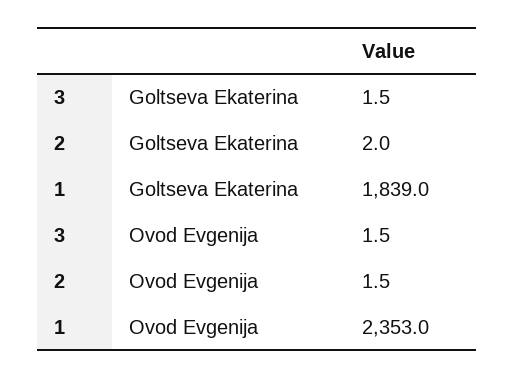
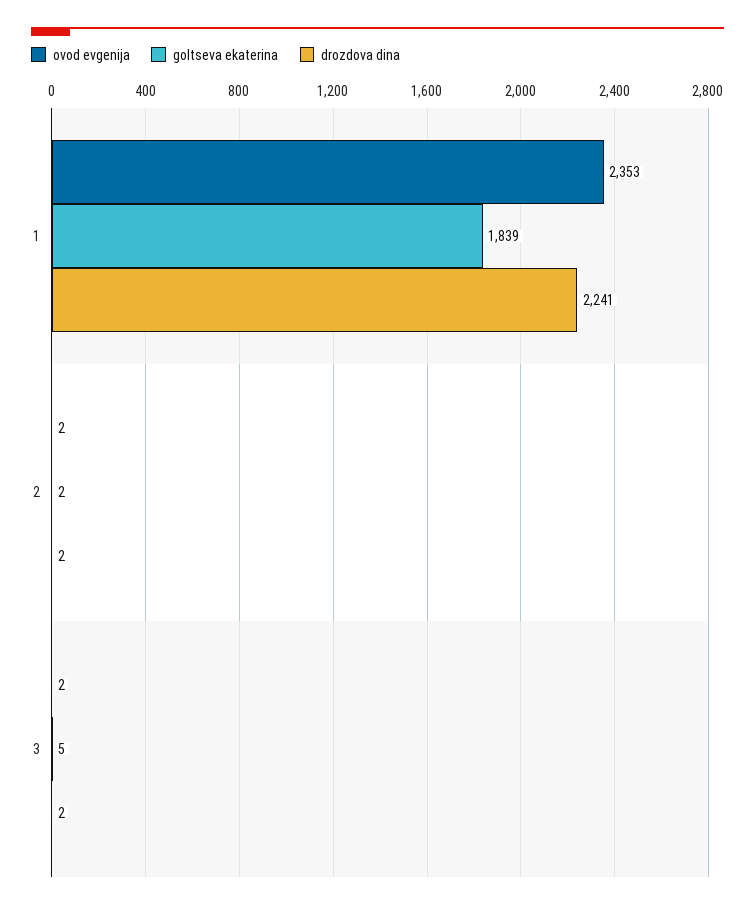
  {
    "Goltseva Ekaterina": {
-     "3": 1.5,
+     "3": 5,
      "2": 2,
      "1": 1839
    },
    "Ovod Evgenija": {
      "3": 1.5,
      "2": 1.5,
      "1": 2353
-   }
+   },
+   "drozdova dina": {
+     "1": 2241,
+     "2": 2,
+     "3": 2
+   }
  }

